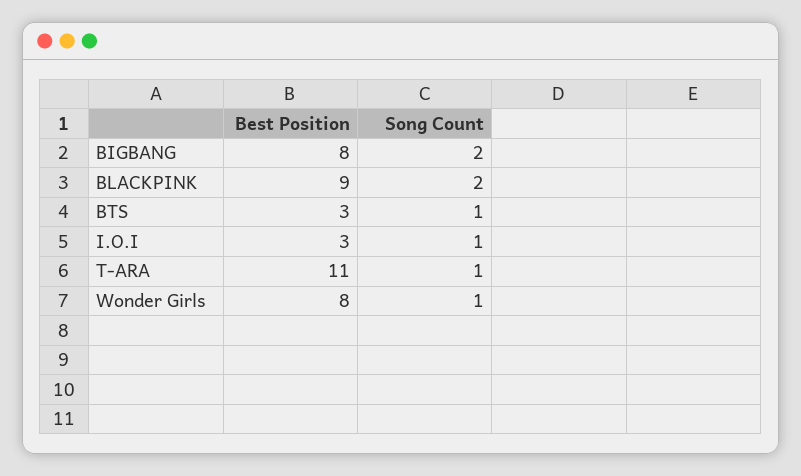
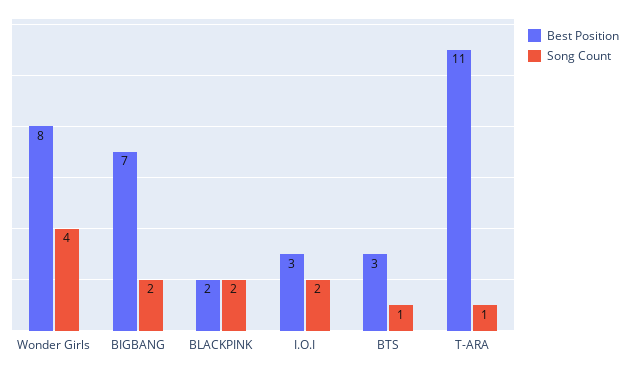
  {
    "Best Position": {
-     "BIGBANG": 8,
+     "BIGBANG": 7,
-     "BLACKPINK": 9,
+     "BLACKPINK": 2,
      "BTS": 3,
      "I.O.I": 3,
      "T-ARA": 11,
      "Wonder Girls": 8
    },
    "Song Count": {
      "BIGBANG": 2,
      "BLACKPINK": 2,
      "BTS": 1,
-     "I.O.I": 1,
+     "I.O.I": 2,
      "T-ARA": 1,
-     "Wonder Girls": 1
+     "Wonder Girls": 4
    }
  }

